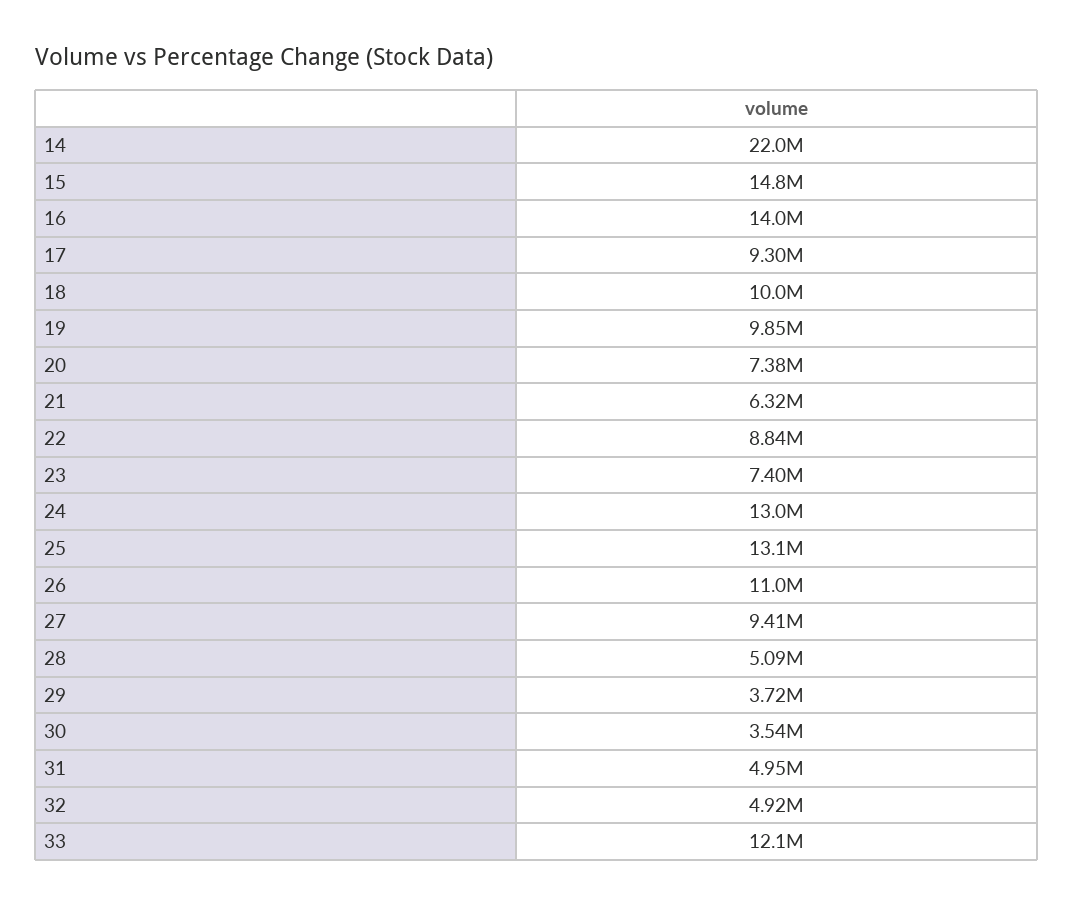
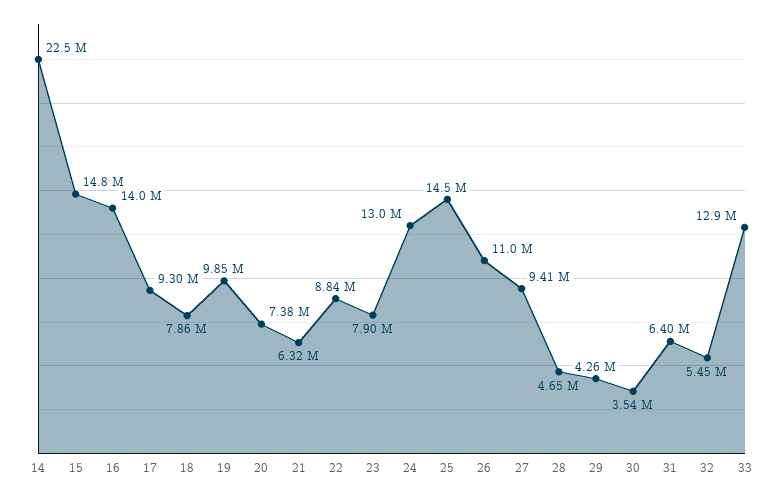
  {
-   "14": 22000000,
+   "14": 22500000,
    "15": 14800000,
    "16": 14000000,
    "17": 9300000,
-   "18": 10000000,
+   "18": 7860000,
    "19": 9850000,
    "20": 7380000,
    "21": 6320000,
    "22": 8840000,
-   "23": 7400000,
+   "23": 7900000,
    "24": 13000000,
-   "25": 13100000,
+   "25": 14500000,
    "26": 11000000,
    "27": 9410000,
-   "28": 5090000,
+   "28": 4650000,
-   "29": 3720000,
+   "29": 4260000,
    "30": 3540000,
-   "31": 4950000,
+   "31": 6400000,
-   "32": 4920000,
+   "32": 5450000,
-   "33": 12100000
+   "33": 12900000
  }

